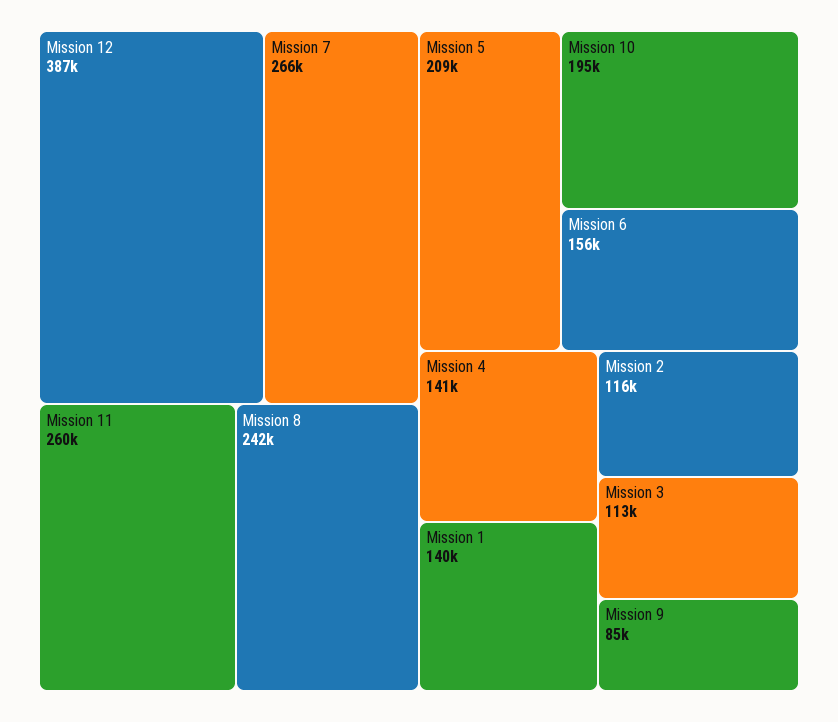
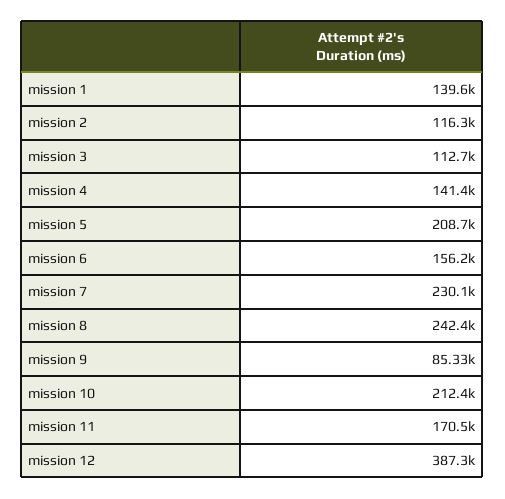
  {
    "Mission 12": 387300,
-   "Mission 7": 266000,
+   "Mission 7": 230100,
-   "Mission 11": 260000,
+   "Mission 11": 170500,
    "Mission 8": 242400,
    "Mission 5": 208700,
-   "Mission 10": 195000,
+   "Mission 10": 212400,
    "Mission 6": 156200,
    "Mission 4": 141400,
    "Mission 1": 139600,
    "Mission 2": 116300,
    "Mission 3": 112700,
    "Mission 9": 85330
  }

